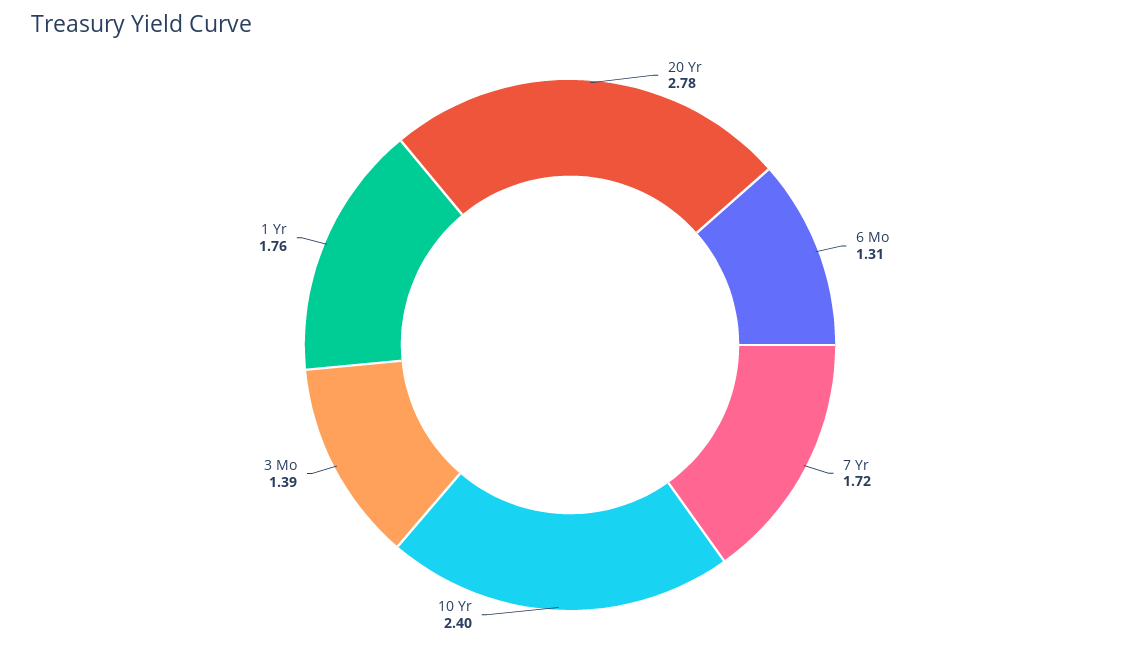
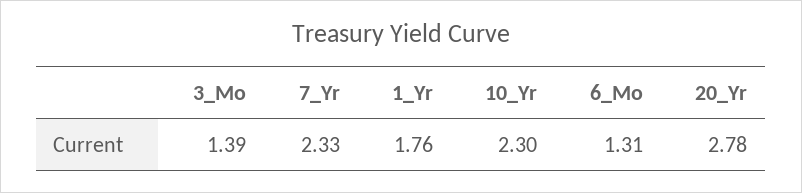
  {
    "20 Yr": 2.78,
    "6 Mo": 1.31,
-   "7 Yr": 1.72,
+   "7 Yr": 2.33,
-   "10 Yr": 2.4,
+   "10 Yr": 2.3,
    "3 Mo": 1.39,
    "1 Yr": 1.76
  }

